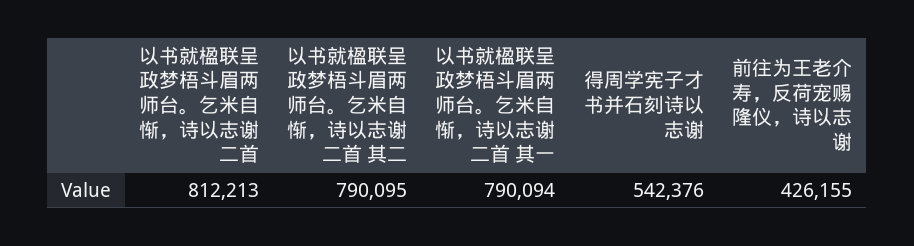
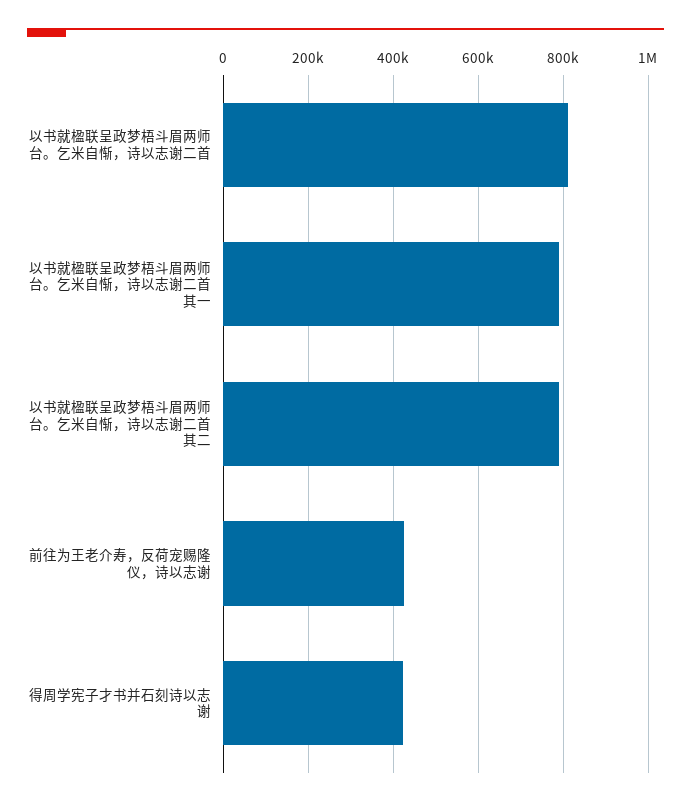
  {
    "以书就楹联呈政梦梧斗眉两师台。乞米自惭，诗以志谢二首": 812213,
    "以书就楹联呈政梦梧斗眉两师台。乞米自惭，诗以志谢二首 其二": 790095,
    "以书就楹联呈政梦梧斗眉两师台。乞米自惭，诗以志谢二首 其一": 790094,
-   "得周学宪子才书并石刻诗以志谢": 542376,
+   "得周学宪子才书并石刻诗以志谢": 420000,
    "前往为王老介寿，反荷宠赐隆仪，诗以志谢": 426155
  }

